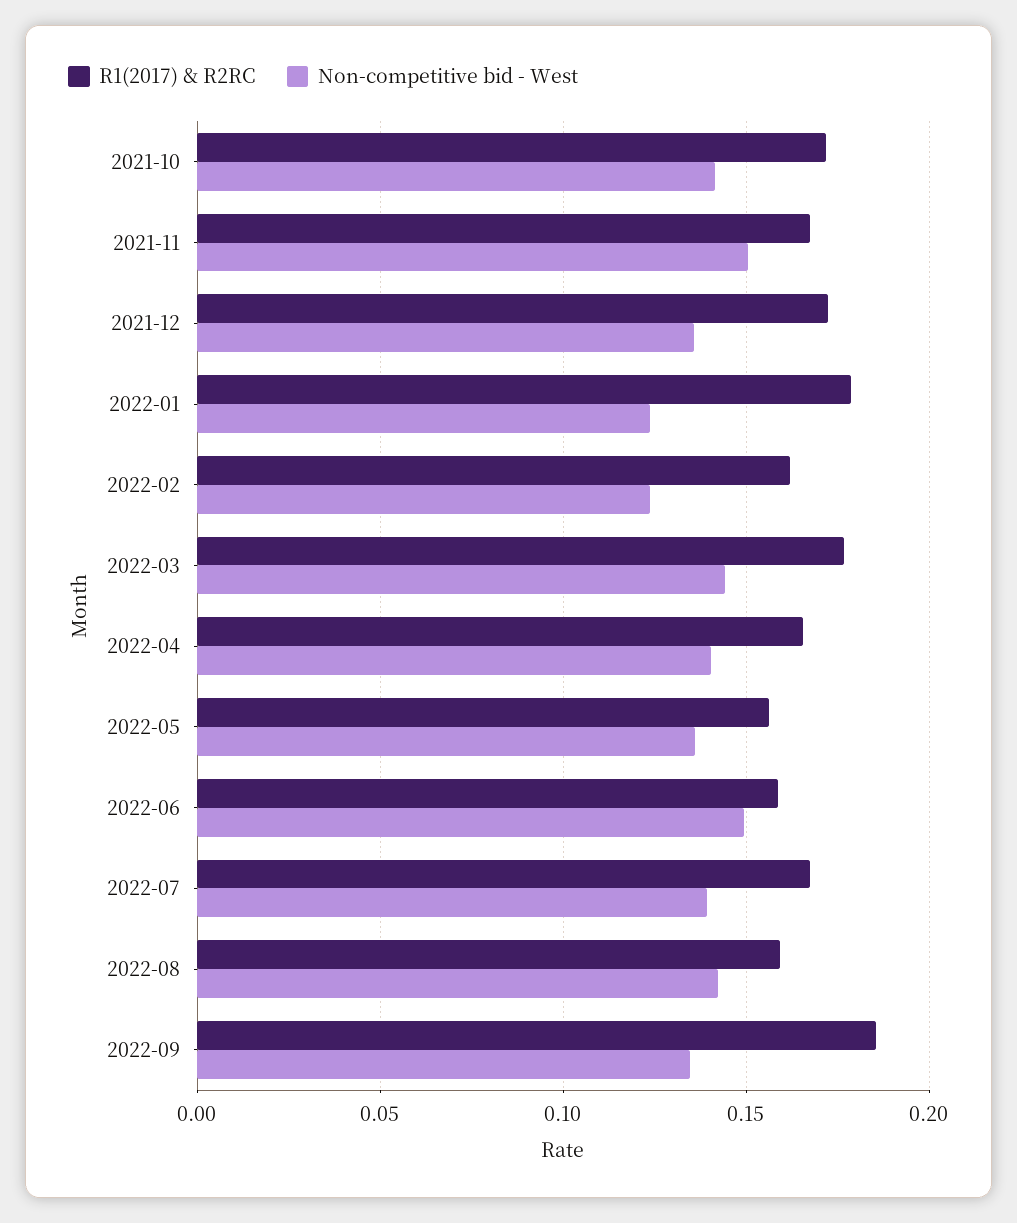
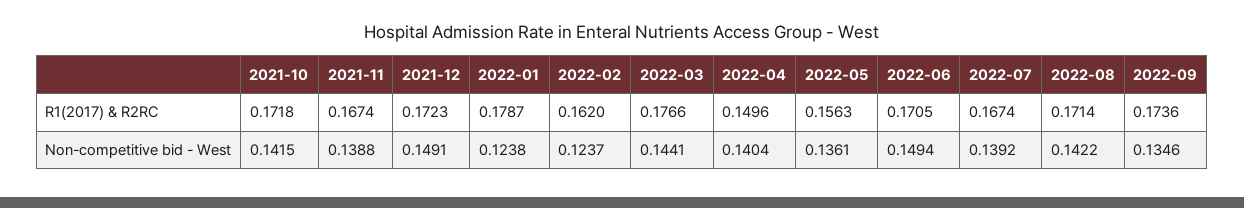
  {
    "R1(2017) & R2RC": {
      "2021-10": 0.1718,
      "2021-11": 0.1674,
      "2021-12": 0.1723,
      "2022-01": 0.1787,
      "2022-02": 0.162,
      "2022-03": 0.1766,
-     "2022-04": 0.165,
+     "2022-04": 0.1496,
      "2022-05": 0.1563,
-     "2022-06": 0.16,
+     "2022-06": 0.1705,
      "2022-07": 0.1674,
-     "2022-08": 0.16,
+     "2022-08": 0.1714,
-     "2022-09": 0.185
+     "2022-09": 0.1736
    },
    "Non-competitive bid - West": {
      "2021-10": 0.1415,
-     "2021-11": 0.15,
+     "2021-11": 0.1388,
-     "2021-12": 0.135,
+     "2021-12": 0.1491,
      "2022-01": 0.1238,
      "2022-02": 0.1237,
      "2022-03": 0.1441,
      "2022-04": 0.1404,
      "2022-05": 0.1361,
      "2022-06": 0.1494,
      "2022-07": 0.1392,
      "2022-08": 0.1422,
      "2022-09": 0.1346
    }
  }

